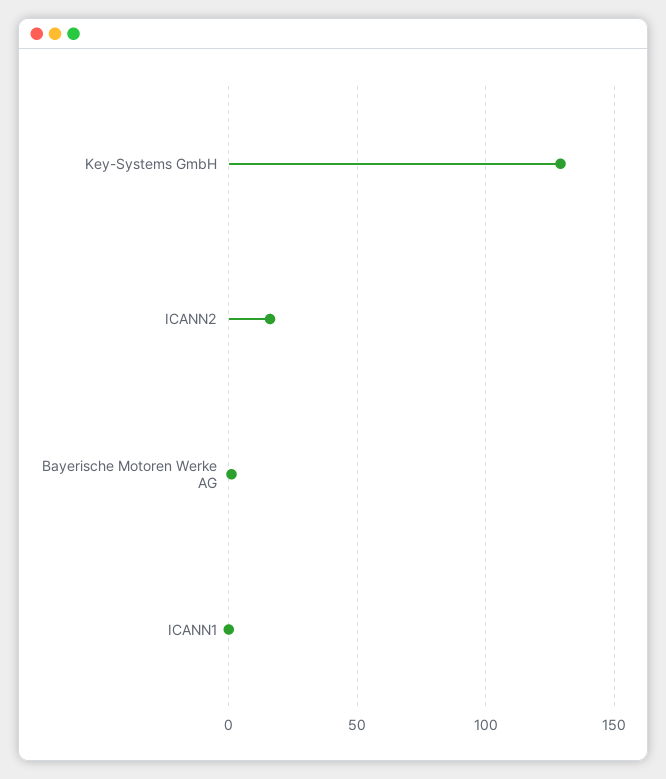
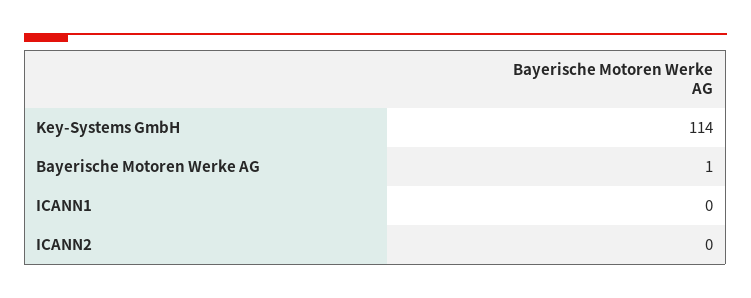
  {
-   "Key-Systems GmbH": 130,
+   "Key-Systems GmbH": 114,
-   "ICANN2": 15,
+   "ICANN2": 0,
    "Bayerische Motoren Werke AG": 1,
    "ICANN1": 0
  }

